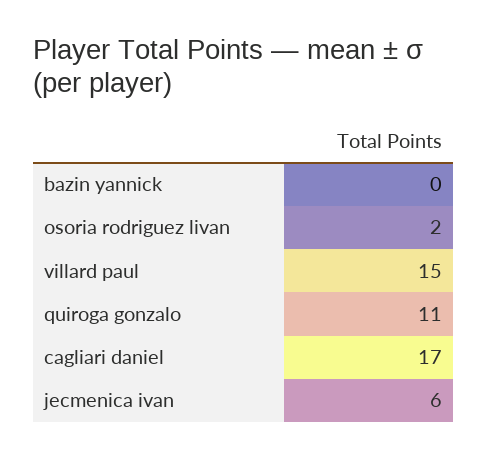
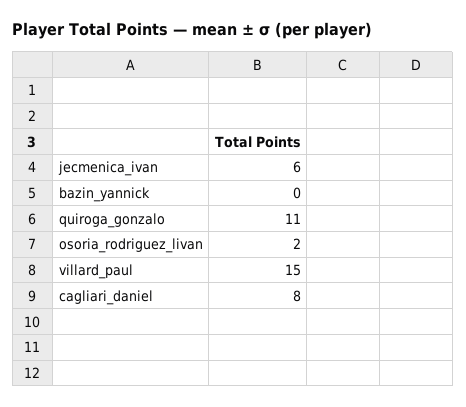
  {
    "bazin yannick": 0,
    "osoria rodriguez livan": 2,
    "villard paul": 15,
    "quiroga gonzalo": 11,
-   "cagliari daniel": 17,
+   "cagliari daniel": 8,
    "jecmenica ivan": 6
  }

